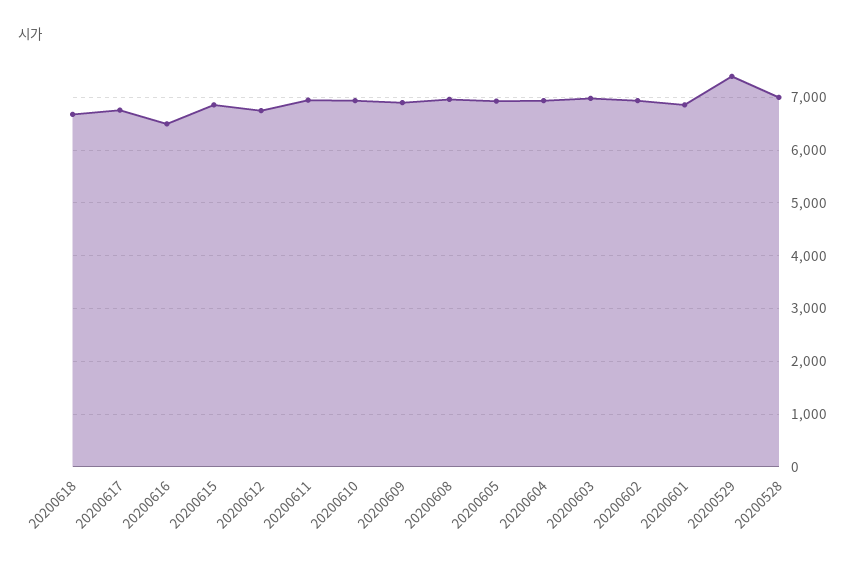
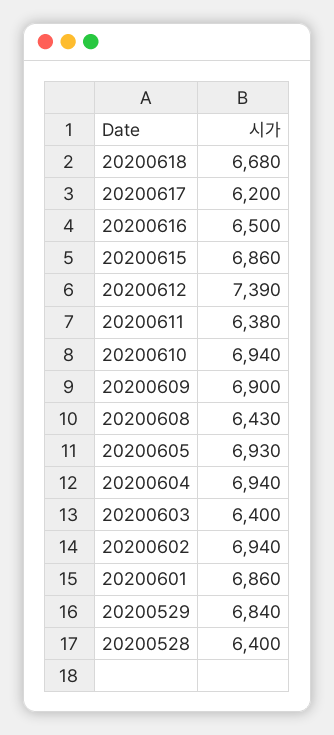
  {
    "20200618": 6680,
-   "20200617": 6800,
+   "20200617": 6200,
    "20200616": 6500,
    "20200615": 6860,
-   "20200612": 6800,
+   "20200612": 7390,
-   "20200611": 7000,
+   "20200611": 6380,
    "20200610": 6940,
    "20200609": 6900,
-   "20200608": 7000,
+   "20200608": 6430,
    "20200605": 6930,
    "20200604": 6940,
-   "20200603": 7000,
+   "20200603": 6400,
    "20200602": 6940,
    "20200601": 6860,
-   "20200529": 7400,
+   "20200529": 6840,
-   "20200528": 7000
+   "20200528": 6400
  }

